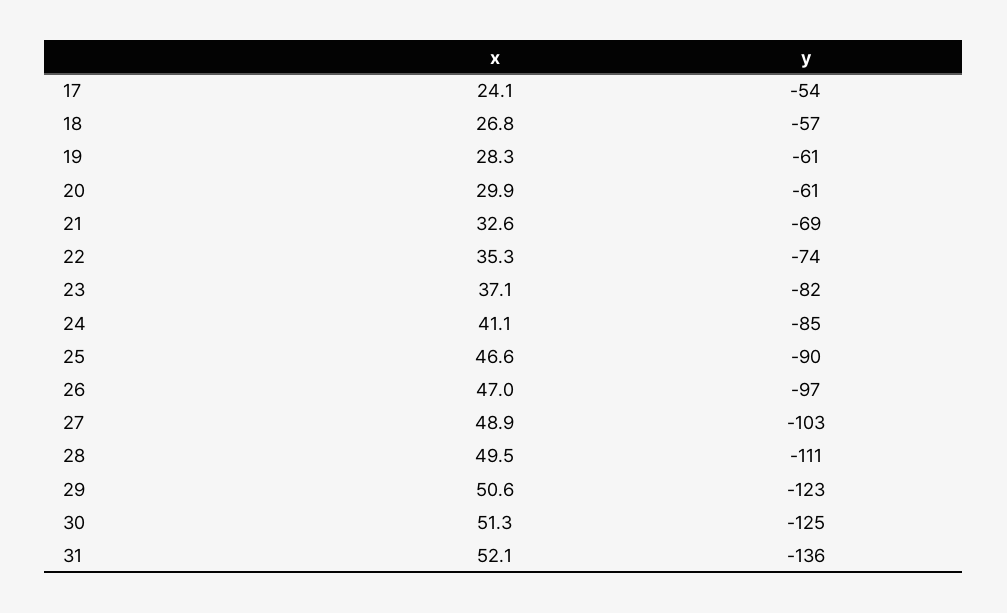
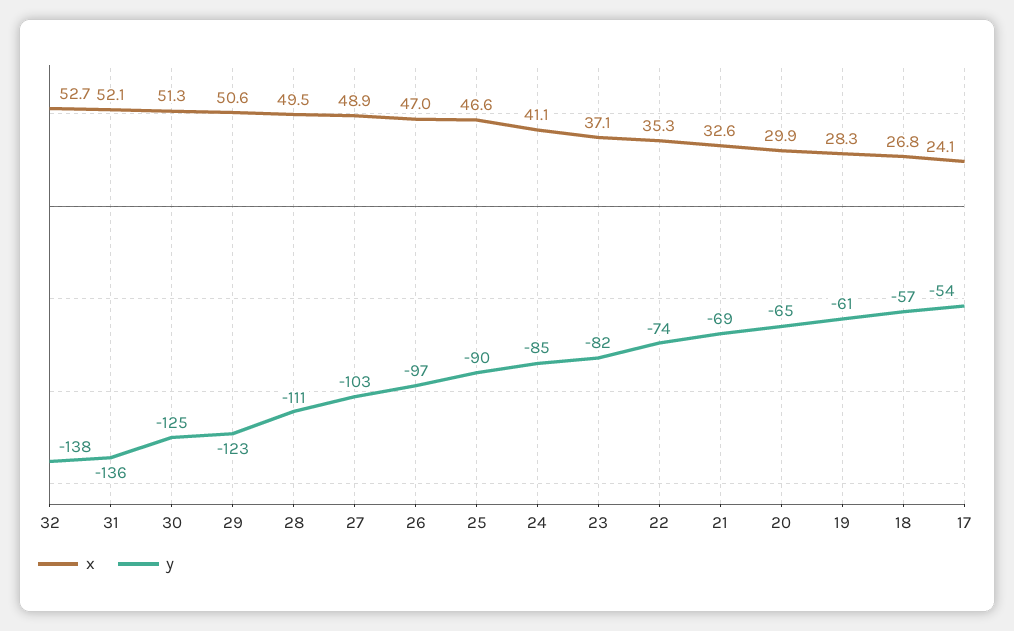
  {
    "x": {
      "17": 24.1,
      "18": 26.8,
      "19": 28.3,
      "20": 29.9,
      "21": 32.6,
      "22": 35.3,
      "23": 37.1,
      "24": 41.1,
      "25": 46.6,
      "26": 47,
      "27": 48.9,
      "28": 49.5,
      "29": 50.6,
      "30": 51.3,
-     "31": 52.1
+     "31": 52.1,
+     "32": 52.7
    },
    "y": {
      "17": -54,
      "18": -57,
      "19": -61,
-     "20": -61,
+     "20": -65,
      "21": -69,
      "22": -74,
      "23": -82,
      "24": -85,
      "25": -90,
      "26": -97,
      "27": -103,
      "28": -111,
      "29": -123,
      "30": -125,
-     "31": -136
+     "31": -136,
+     "32": -138
    }
  }

